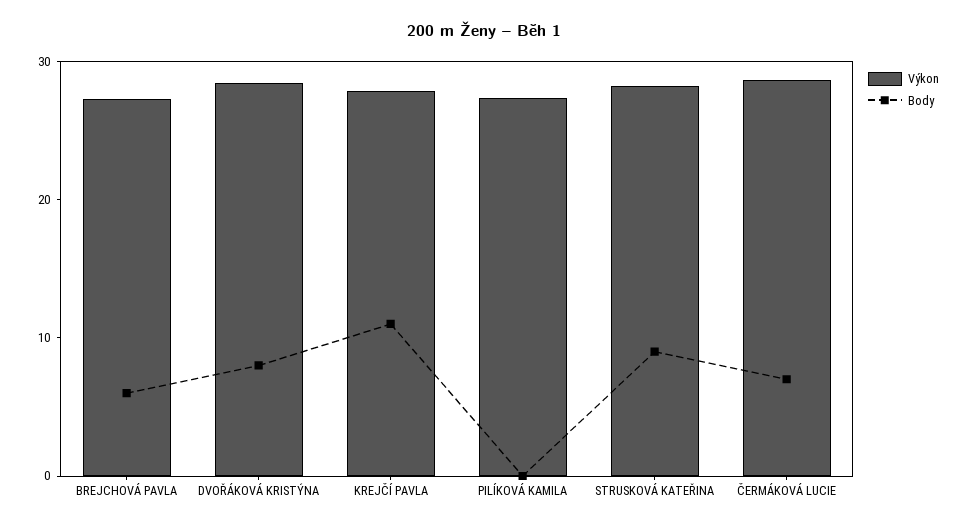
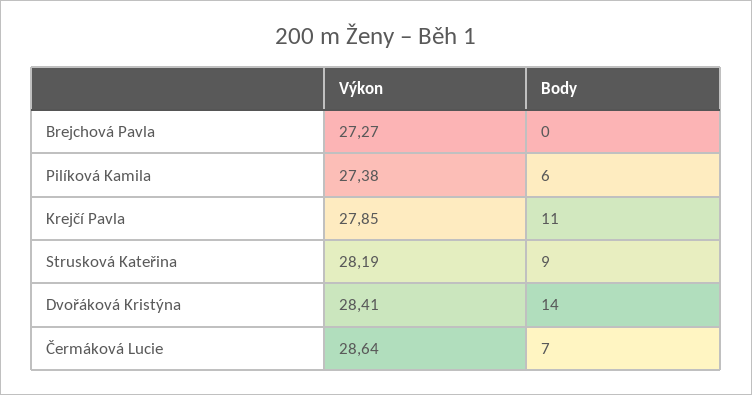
  {
    "Výkon": {
      "BREJCHOVÁ PAVLA": 27.27,
      "DVOŘÁKOVÁ KRISTÝNA": 28.41,
      "KREJČÍ PAVLA": 27.85,
      "PILÍKOVÁ KAMILA": 27.38,
      "STRUSKOVÁ KATEŘINA": 28.19,
      "ČERMÁKOVÁ LUCIE": 28.64
    },
    "Body": {
-     "BREJCHOVÁ PAVLA": 6,
+     "BREJCHOVÁ PAVLA": 0,
-     "DVOŘÁKOVÁ KRISTÝNA": 8,
+     "DVOŘÁKOVÁ KRISTÝNA": 14,
      "KREJČÍ PAVLA": 11,
-     "PILÍKOVÁ KAMILA": 0,
+     "PILÍKOVÁ KAMILA": 6,
      "STRUSKOVÁ KATEŘINA": 9,
      "ČERMÁKOVÁ LUCIE": 7
    }
  }

